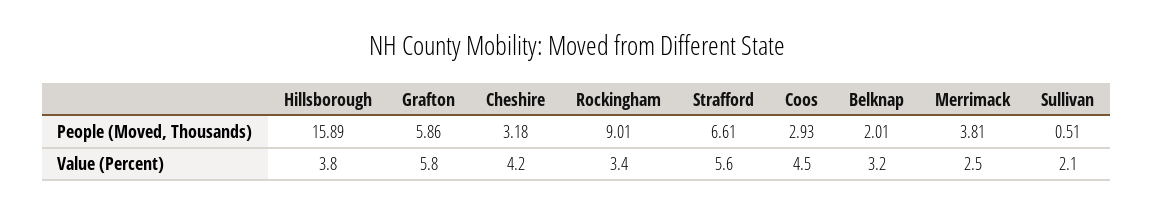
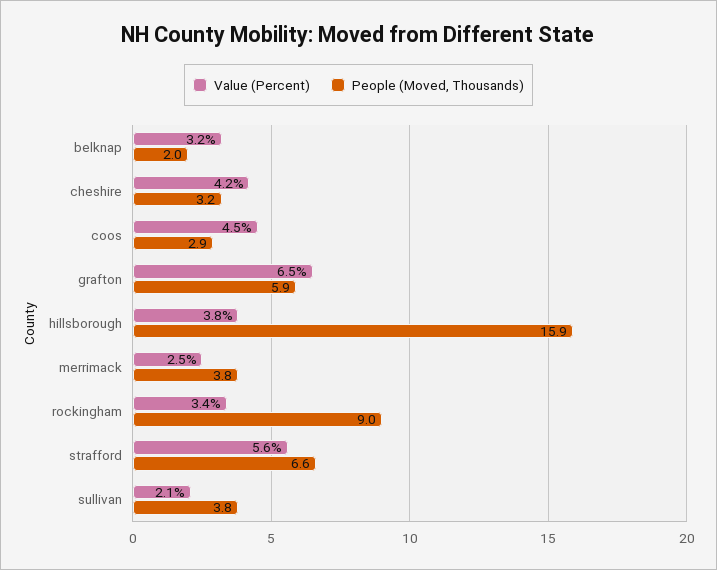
  {
    "People (Moved, Thousands)": {
      "Hillsborough": 15.89,
      "Grafton": 5.86,
      "Cheshire": 3.18,
      "Rockingham": 9.01,
      "Strafford": 6.61,
      "Coos": 2.93,
      "Belknap": 2.01,
      "Merrimack": 3.81,
-     "Sullivan": 0.51
+     "Sullivan": 3.8
    },
    "Value (Percent)": {
      "Hillsborough": 3.8,
-     "Grafton": 5.8,
+     "Grafton": 6.5,
      "Cheshire": 4.2,
      "Rockingham": 3.4,
      "Strafford": 5.6,
      "Coos": 4.5,
      "Belknap": 3.2,
      "Merrimack": 2.5,
      "Sullivan": 2.1
    }
  }

